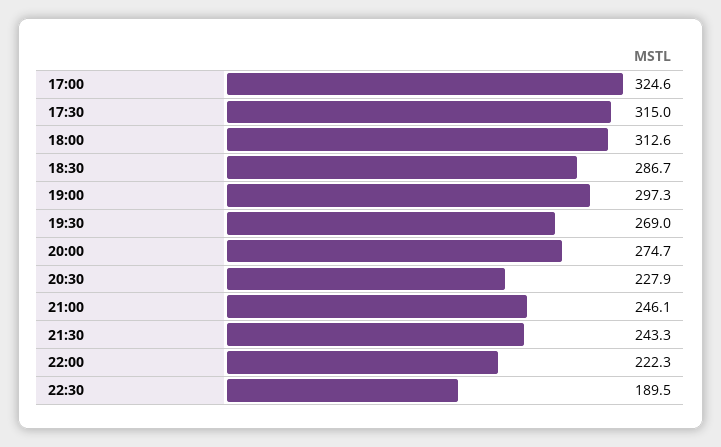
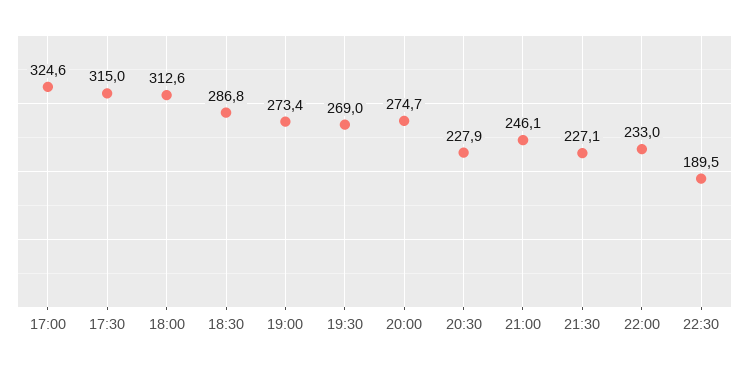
  {
    "17:00": 324.6,
    "17:30": 315,
    "18:00": 312.6,
-   "18:30": 286.7,
+   "18:30": 286.8,
-   "19:00": 297.3,
+   "19:00": 273.4,
    "19:30": 269,
    "20:00": 274.7,
    "20:30": 227.9,
    "21:00": 246.1,
-   "21:30": 243.3,
+   "21:30": 227.1,
-   "22:00": 222.3,
+   "22:00": 233,
    "22:30": 189.5
  }

